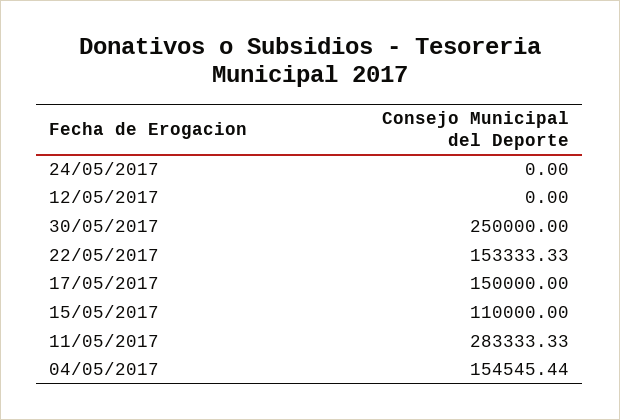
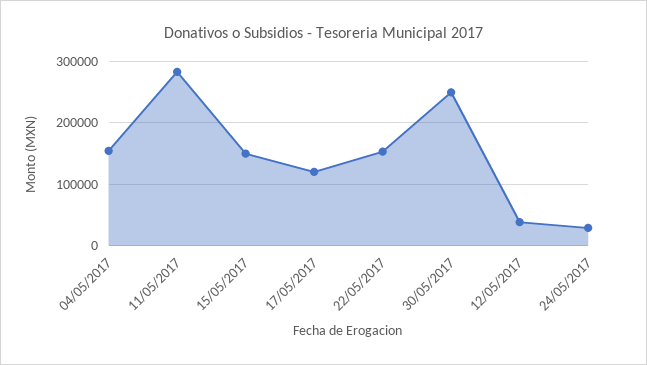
  {
-   "24/05/2017": 0,
+   "24/05/2017": 30000,
-   "12/05/2017": 0,
+   "12/05/2017": 40000,
    "30/05/2017": 250000,
    "22/05/2017": 153333.33,
-   "17/05/2017": 150000,
+   "17/05/2017": 120000,
-   "15/05/2017": 110000,
+   "15/05/2017": 150000,
    "11/05/2017": 283333.33,
    "04/05/2017": 154545.44
  }

